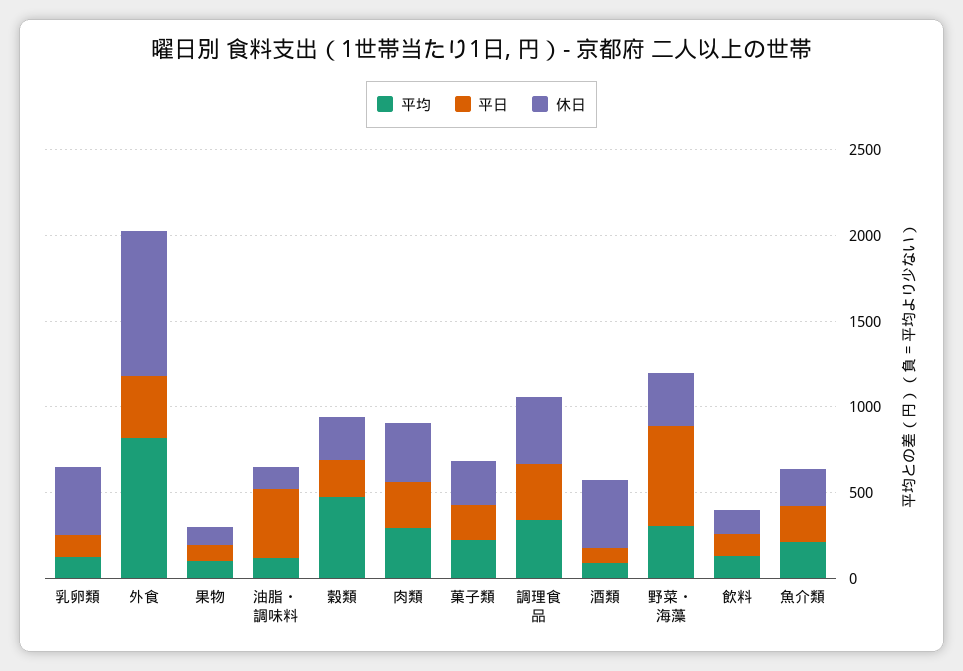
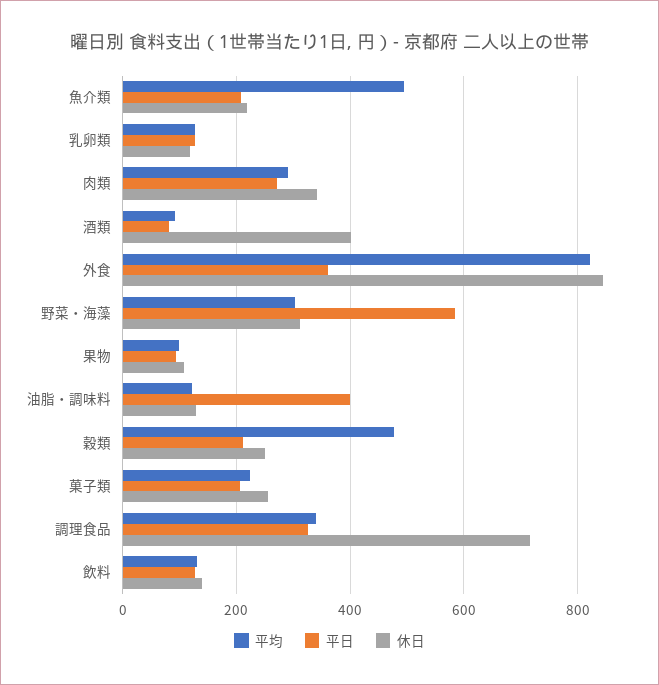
  {
    "平均": {
      "乳卵類": 120,
      "外食": 820,
      "果物": 100,
      "油脂・調味料": 120,
      "穀類": 480,
      "肉類": 300,
      "菓子類": 220,
      "調理食品": 340,
      "酒類": 100,
      "野菜・海藻": 300,
      "飲料": 140,
-     "魚介類": 200
+     "魚介類": 500
    },
    "平日": {
      "乳卵類": 120,
      "外食": 360,
      "果物": 100,
      "油脂・調味料": 400,
      "穀類": 220,
      "肉類": 280,
      "菓子類": 200,
      "調理食品": 320,
      "酒類": 80,
      "野菜・海藻": 580,
      "飲料": 120,
      "魚介類": 200
    },
    "休日": {
-     "乳卵類": 400,
+     "乳卵類": 120,
      "外食": 840,
      "果物": 100,
      "油脂・調味料": 120,
      "穀類": 240,
      "肉類": 340,
      "菓子類": 260,
-     "調理食品": 400,
+     "調理食品": 720,
      "酒類": 400,
      "野菜・海藻": 320,
      "飲料": 140,
      "魚介類": 220
    }
  }

